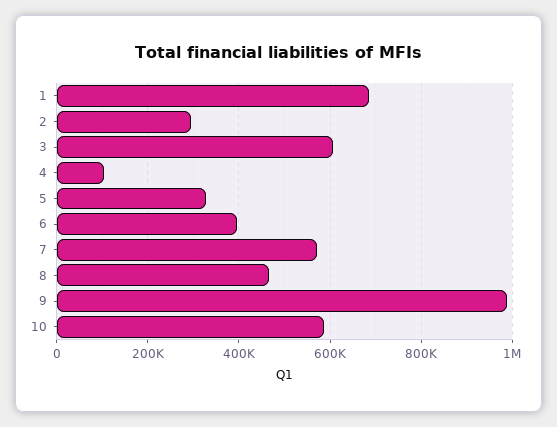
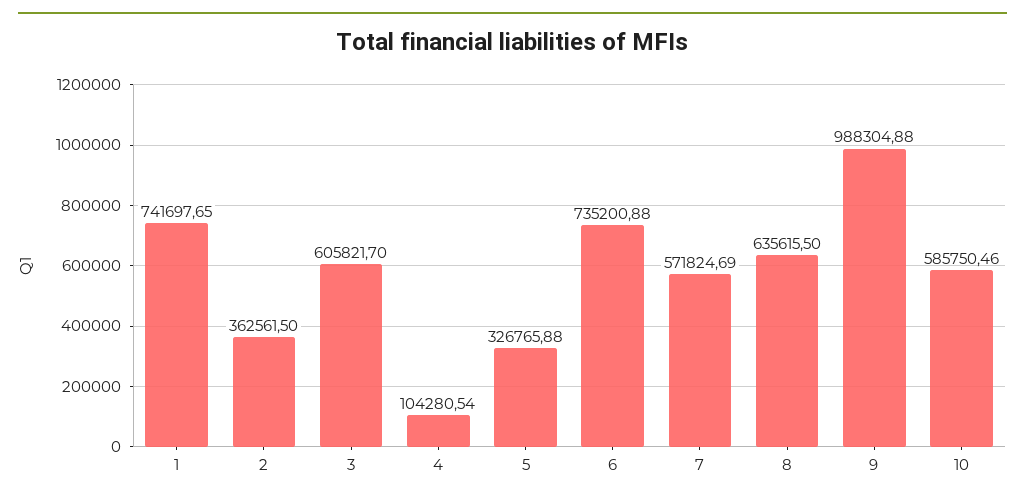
  {
-   "1": 680000,
+   "1": 741697.65,
-   "2": 300000,
+   "2": 362561.5,
    "3": 605821.7,
    "4": 104280.54,
    "5": 326765.88,
-   "6": 400000,
+   "6": 735200.88,
    "7": 571824.69,
-   "8": 460000,
+   "8": 635615.5,
    "9": 988304.88,
    "10": 585750.46
  }

